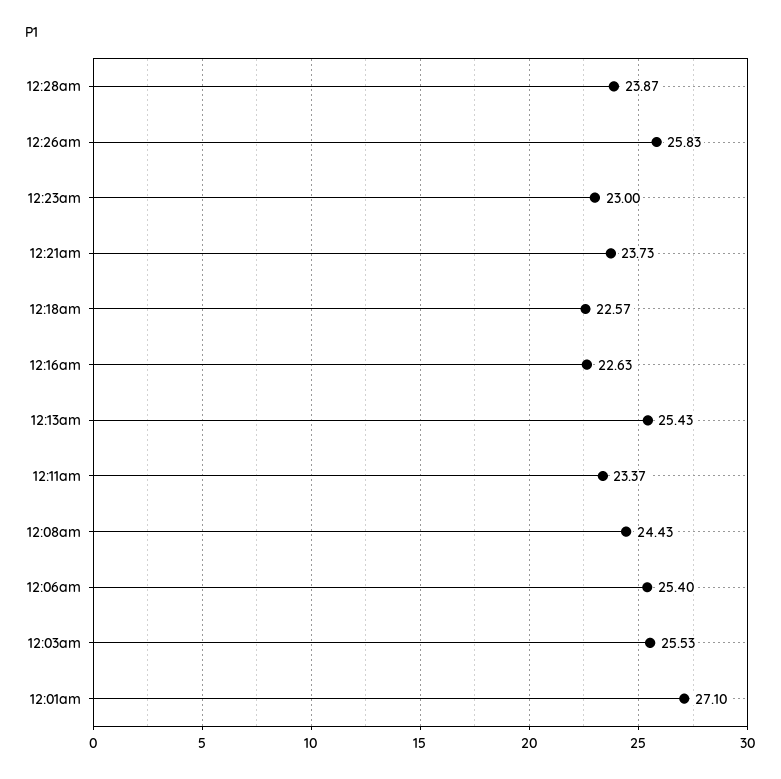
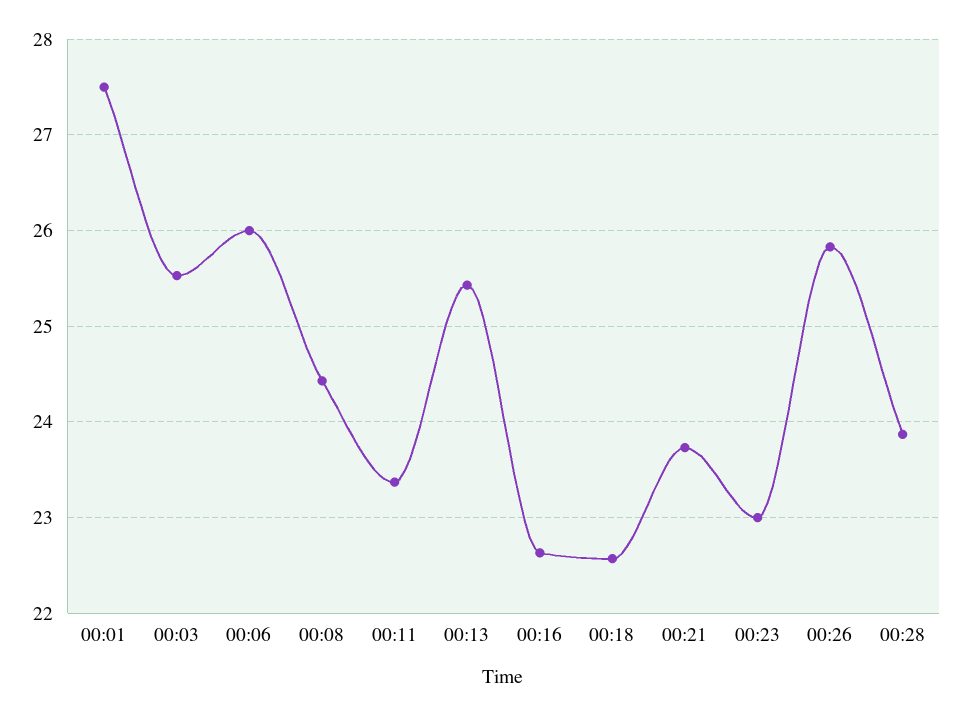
  {
    "12:28am": 23.87,
    "12:26am": 25.83,
    "12:23am": 23,
    "12:21am": 23.73,
    "12:18am": 22.57,
    "12:16am": 22.63,
    "12:13am": 25.43,
    "12:11am": 23.37,
    "12:08am": 24.43,
-   "12:06am": 25.4,
+   "12:06am": 26,
    "12:03am": 25.53,
-   "12:01am": 27.1
+   "12:01am": 27.5
  }

